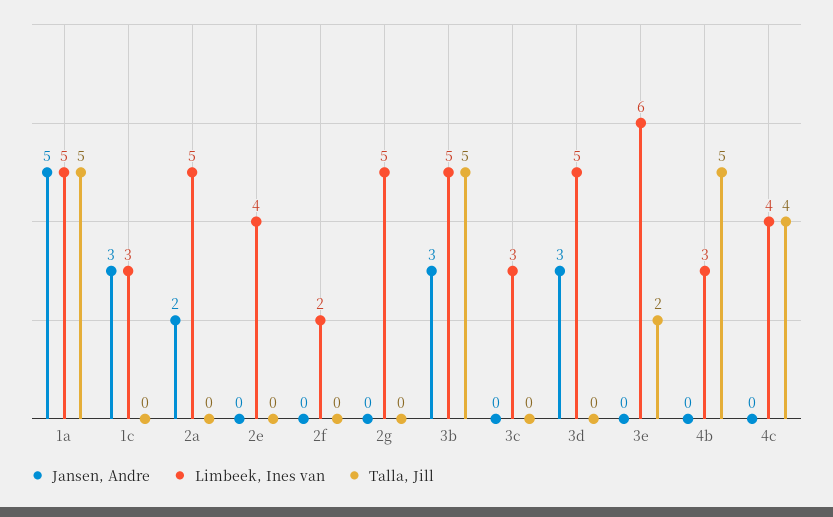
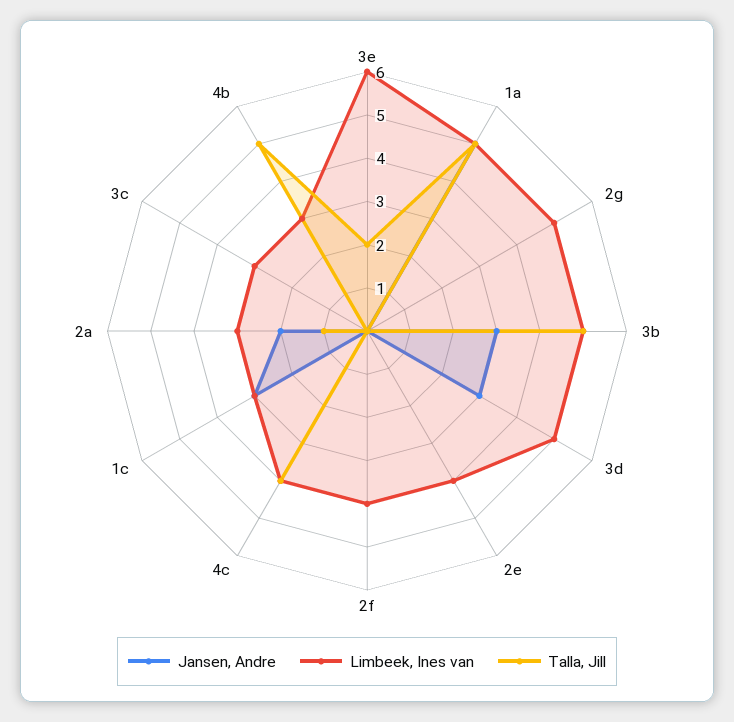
  {
    "Jansen, Andre": {
      "1a": 5,
      "1c": 3,
      "2a": 2,
      "2e": 0,
      "2f": 0,
      "2g": 0,
      "3b": 3,
      "3c": 0,
      "3d": 3,
      "3e": 0,
      "4b": 0,
      "4c": 0
    },
    "Limbeek, Ines van": {
      "1a": 5,
      "1c": 3,
-     "2a": 5,
+     "2a": 3,
      "2e": 4,
-     "2f": 2,
+     "2f": 4,
      "2g": 5,
      "3b": 5,
      "3c": 3,
      "3d": 5,
      "3e": 6,
      "4b": 3,
      "4c": 4
    },
    "Talla, Jill": {
      "1a": 5,
      "1c": 0,
-     "2a": 0,
+     "2a": 1,
      "2e": 0,
      "2f": 0,
      "2g": 0,
      "3b": 5,
      "3c": 0,
      "3d": 0,
      "3e": 2,
      "4b": 5,
      "4c": 4
    }
  }

